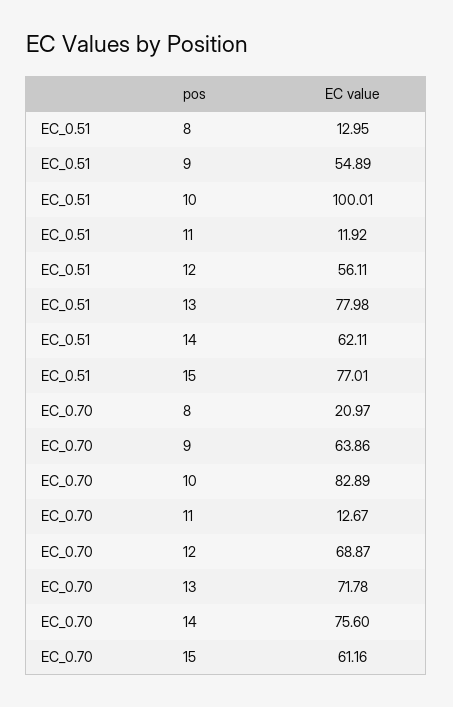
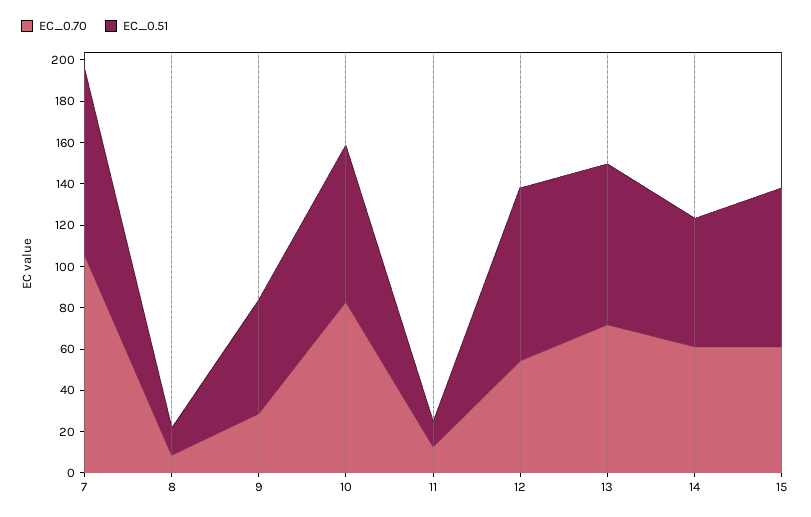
  {
    "EC_0.51": {
      "8": 12.95,
      "9": 54.89,
-     "10": 100.01,
+     "10": 75,
      "11": 11.92,
-     "12": 56.11,
+     "12": 85,
      "13": 77.98,
      "14": 62.11,
-     "15": 77.01
+     "15": 77.01,
+     "7": 90
    },
    "EC_0.70": {
-     "8": 20.97,
+     "8": 10,
-     "9": 63.86,
+     "9": 30,
      "10": 82.89,
      "11": 12.67,
-     "12": 68.87,
+     "12": 55,
      "13": 71.78,
-     "14": 75.6,
+     "14": 60,
-     "15": 61.16
+     "15": 61.16,
+     "7": 105
    }
  }

